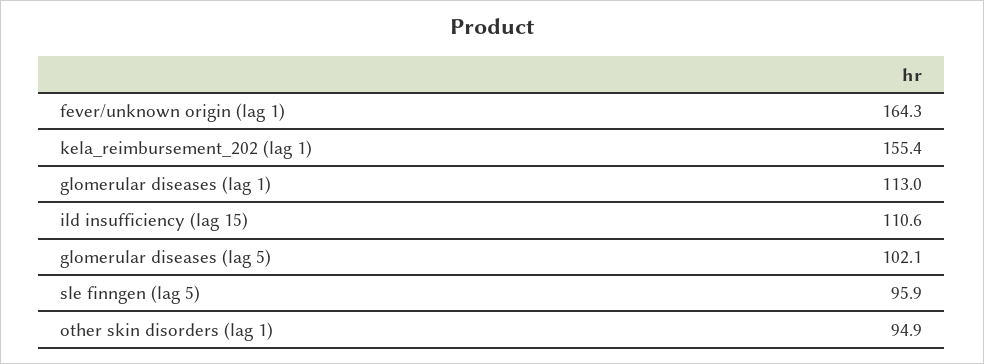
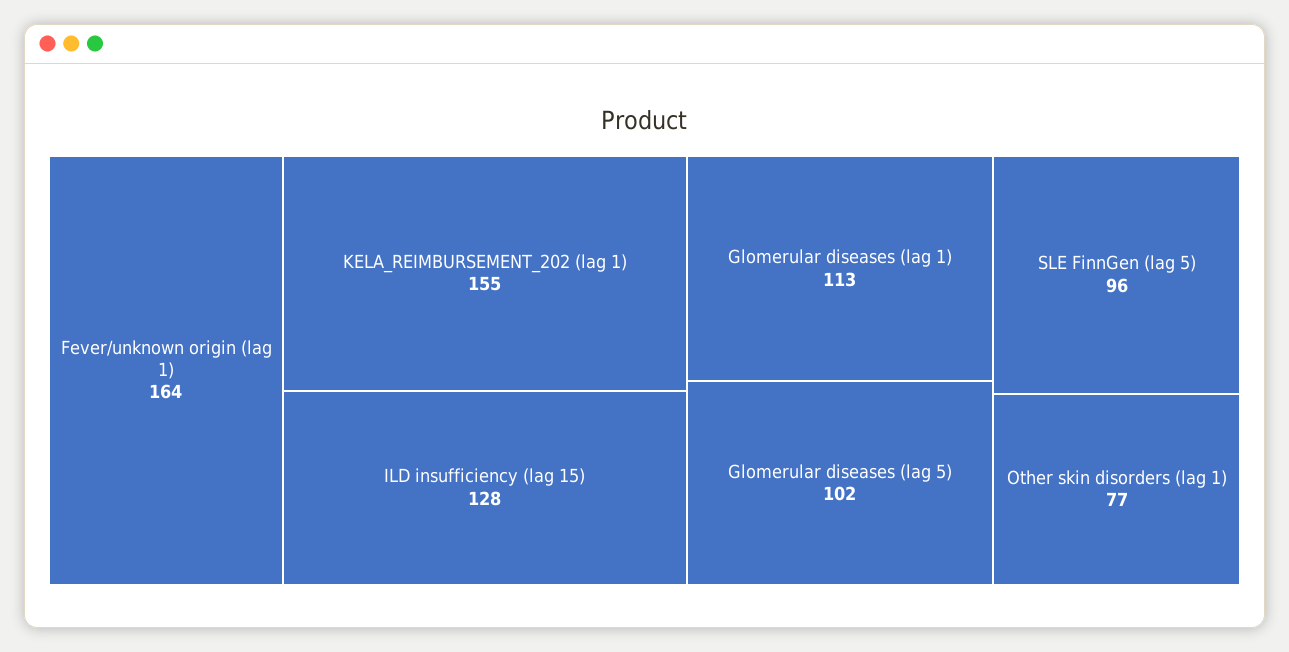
  {
    "fever/unknown origin (lag 1)": 164.3,
    "kela_reimbursement_202 (lag 1)": 155.4,
    "glomerular diseases (lag 1)": 113,
-   "ild insufficiency (lag 15)": 110.6,
+   "ild insufficiency (lag 15)": 128,
    "glomerular diseases (lag 5)": 102.1,
    "sle finngen (lag 5)": 95.9,
-   "other skin disorders (lag 1)": 94.9
+   "other skin disorders (lag 1)": 77
  }

